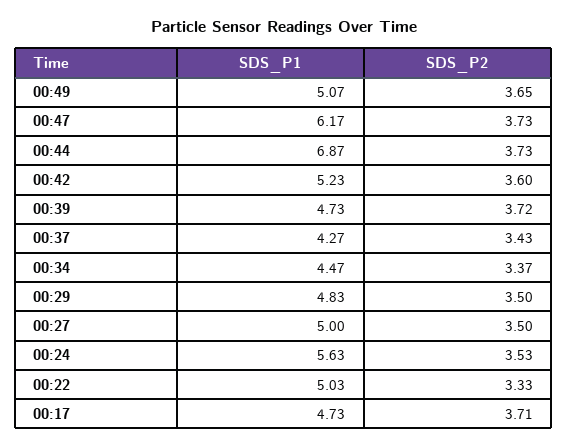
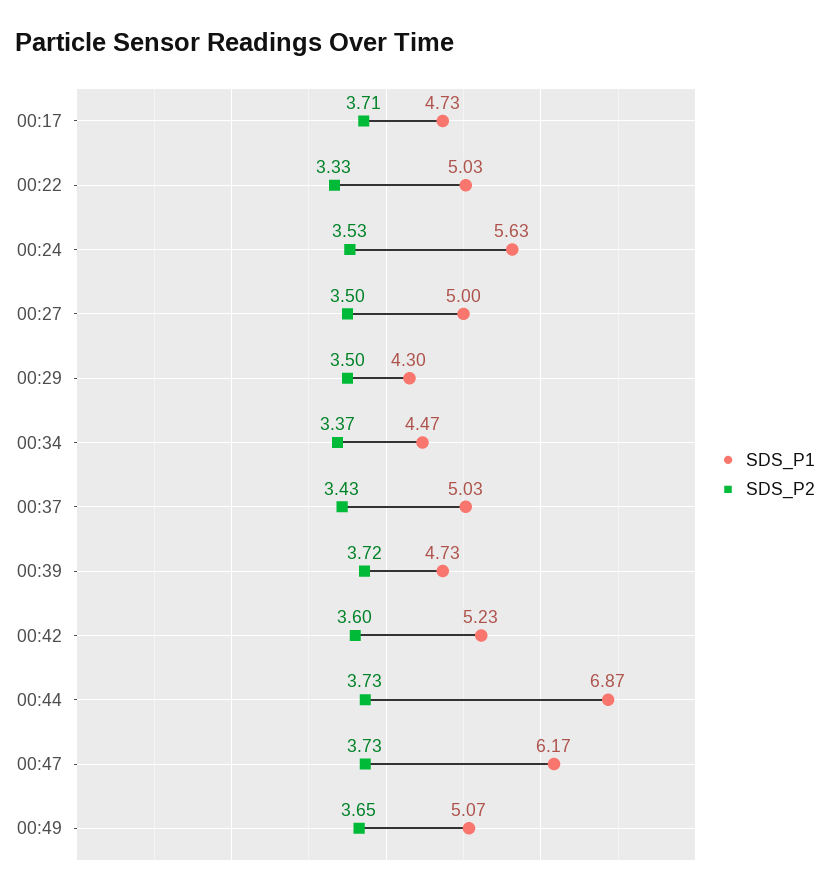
  {
    "SDS_P1": {
      "00:49": 5.07,
      "00:47": 6.17,
      "00:44": 6.87,
      "00:42": 5.23,
      "00:39": 4.73,
-     "00:37": 4.27,
+     "00:37": 5.03,
      "00:34": 4.47,
-     "00:29": 4.83,
+     "00:29": 4.3,
      "00:27": 5,
      "00:24": 5.63,
      "00:22": 5.03,
      "00:17": 4.73
    },
    "SDS_P2": {
      "00:49": 3.65,
      "00:47": 3.73,
      "00:44": 3.73,
      "00:42": 3.6,
      "00:39": 3.72,
      "00:37": 3.43,
      "00:34": 3.37,
      "00:29": 3.5,
      "00:27": 3.5,
      "00:24": 3.53,
      "00:22": 3.33,
      "00:17": 3.71
    }
  }

